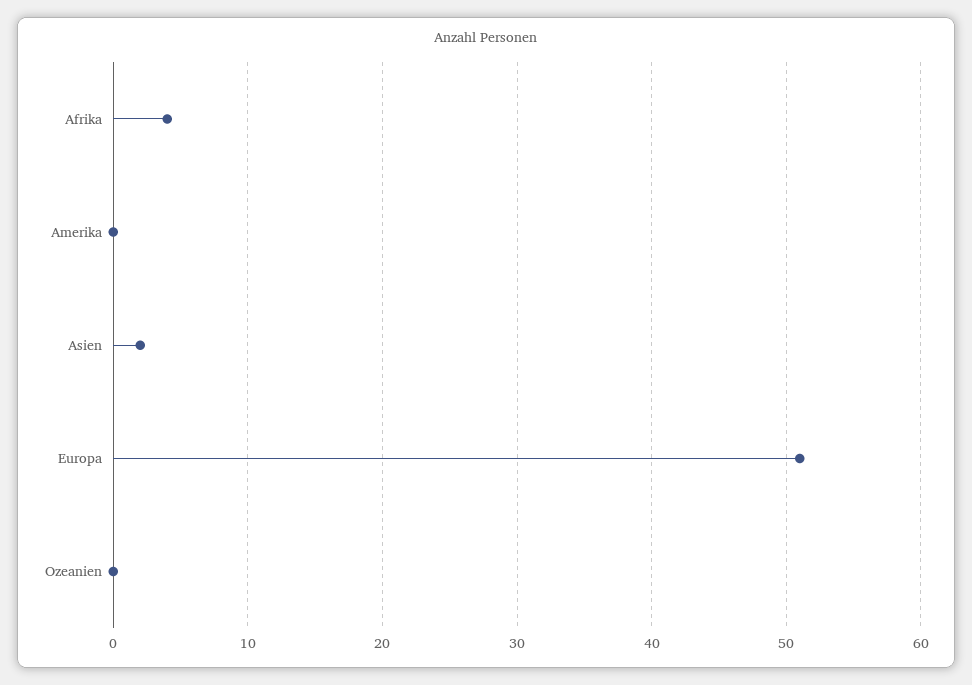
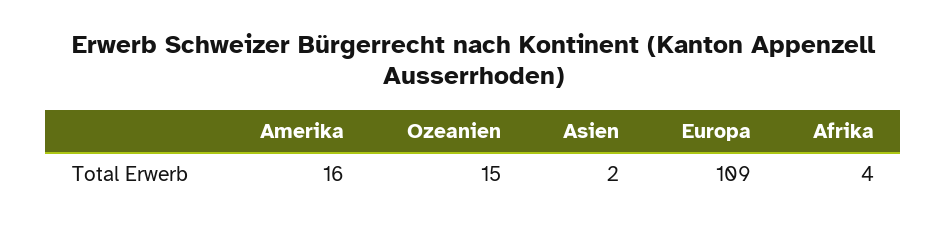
  {
    "Afrika": 4,
-   "Amerika": 0,
+   "Amerika": 16,
    "Asien": 2,
-   "Europa": 51,
+   "Europa": 109,
-   "Ozeanien": 0
+   "Ozeanien": 15
  }

